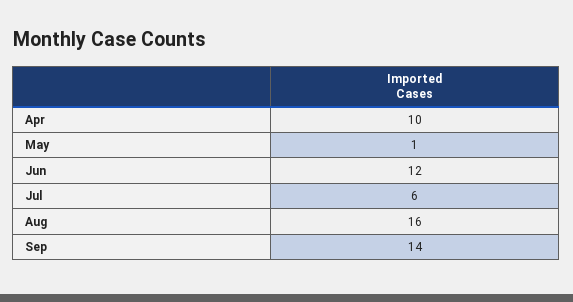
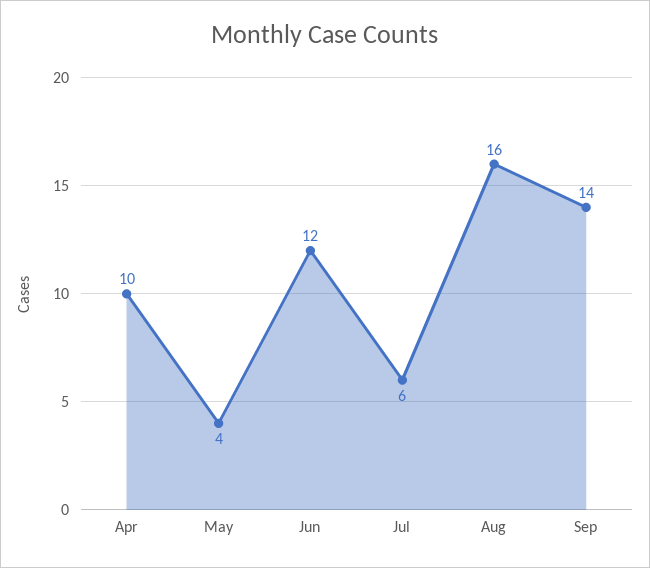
  {
    "Apr": 10,
-   "May": 1,
+   "May": 4,
    "Jun": 12,
    "Jul": 6,
    "Aug": 16,
    "Sep": 14
  }

